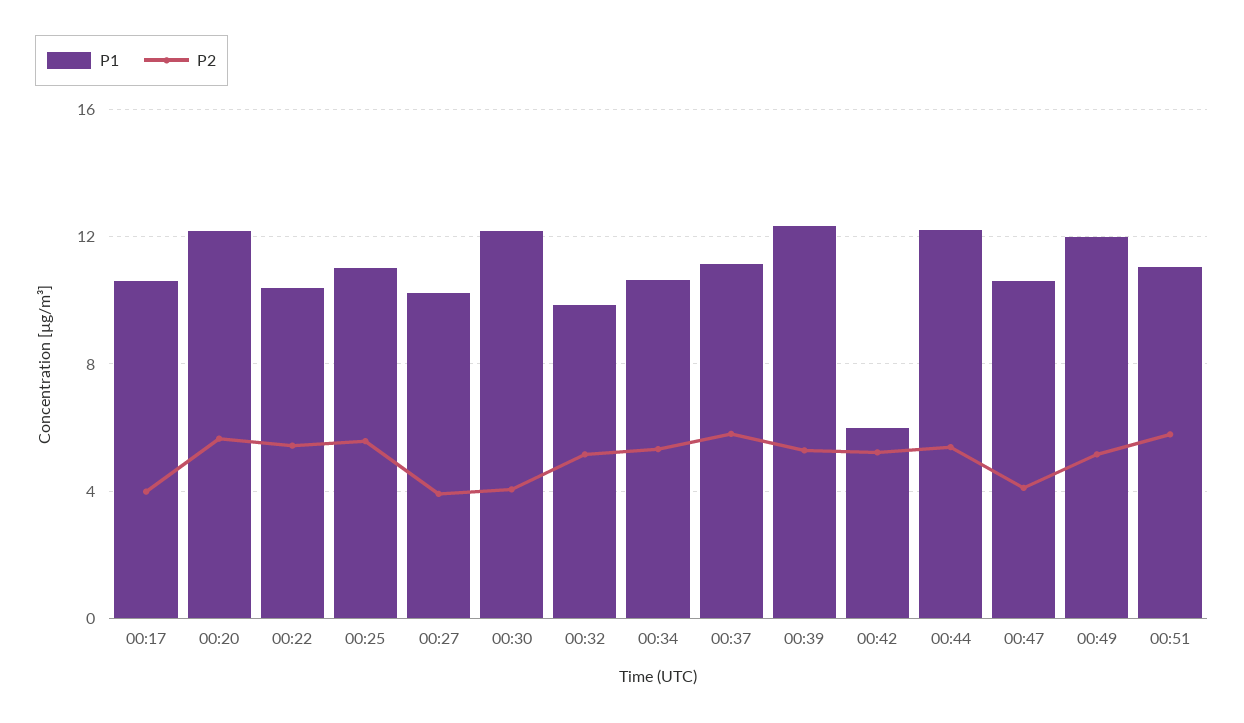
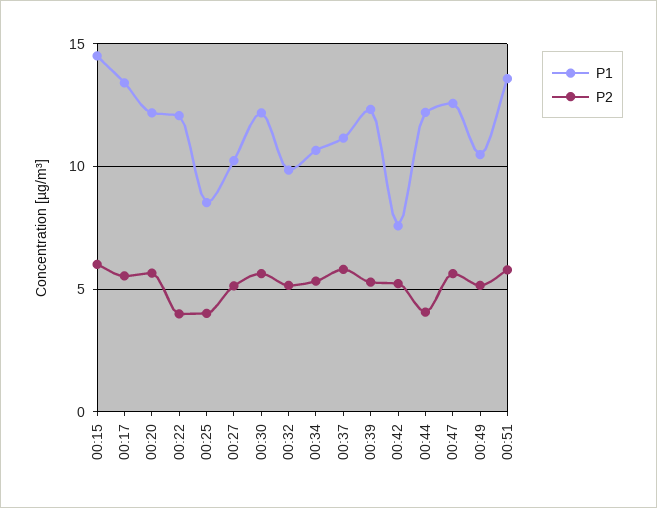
  {
    "P1": {
-     "00:17": 10.5,
+     "00:17": 13.5,
      "00:20": 12,
-     "00:22": 10.5,
+     "00:22": 12,
-     "00:25": 11,
+     "00:25": 8.5,
      "00:27": 10,
      "00:30": 12,
      "00:32": 10,
      "00:34": 10.5,
      "00:37": 11,
      "00:39": 12.5,
-     "00:42": 6,
+     "00:42": 7.5,
      "00:44": 12,
-     "00:47": 10.5,
+     "00:47": 12.5,
-     "00:49": 12,
+     "00:49": 10.5,
-     "00:51": 11
+     "00:51": 13.5,
+     "00:15": 14.5
    },
    "P2": {
-     "00:17": 4,
+     "00:17": 5.5,
      "00:20": 5.5,
-     "00:22": 5.5,
+     "00:22": 4,
-     "00:25": 5.5,
+     "00:25": 4,
-     "00:27": 4,
+     "00:27": 5,
-     "00:30": 4,
+     "00:30": 5.5,
      "00:32": 5,
      "00:34": 5.5,
      "00:37": 6,
      "00:39": 5.5,
      "00:42": 5,
-     "00:44": 5.5,
+     "00:44": 4,
-     "00:47": 4,
+     "00:47": 5.5,
      "00:49": 5,
-     "00:51": 6
+     "00:51": 6,
+     "00:15": 6
    }
  }

